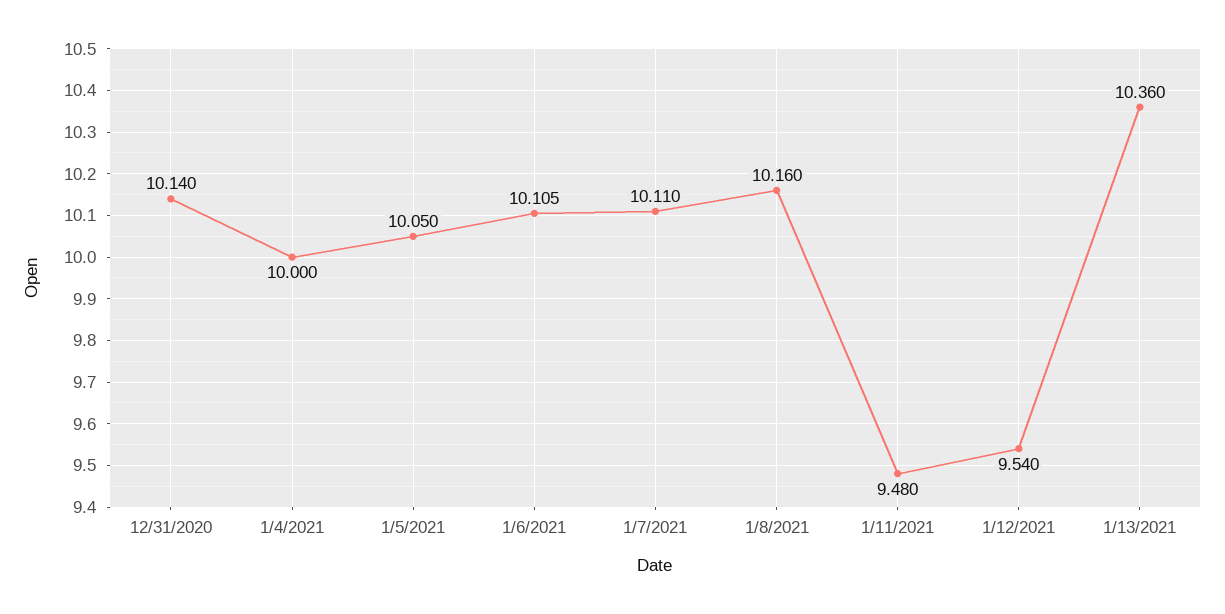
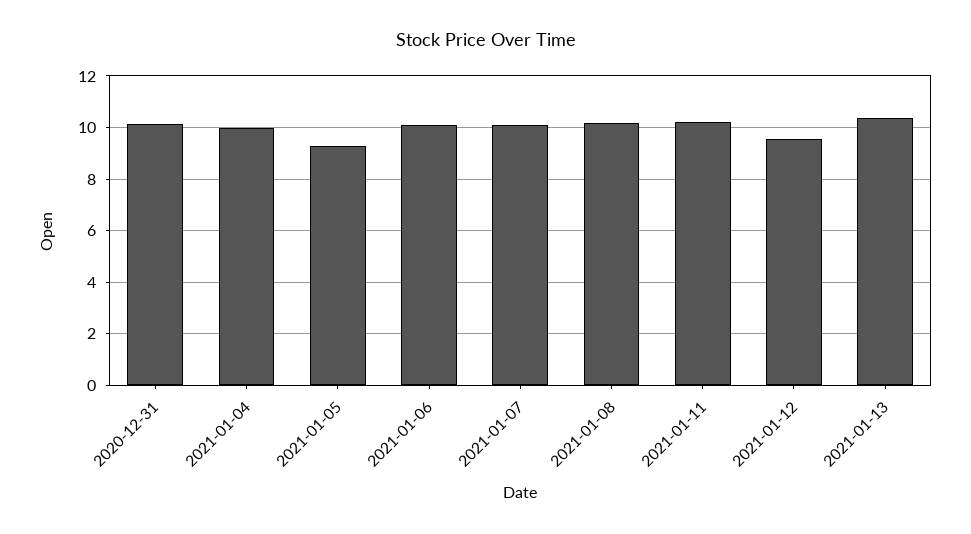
  {
    "12/31/2020": 10.14,
    "1/4/2021": 10,
-   "1/5/2021": 10.05,
+   "1/5/2021": 9.25,
    "1/6/2021": 10.105,
    "1/7/2021": 10.11,
    "1/8/2021": 10.16,
-   "1/11/2021": 9.48,
+   "1/11/2021": 10.25,
    "1/12/2021": 9.54,
    "1/13/2021": 10.36
  }

